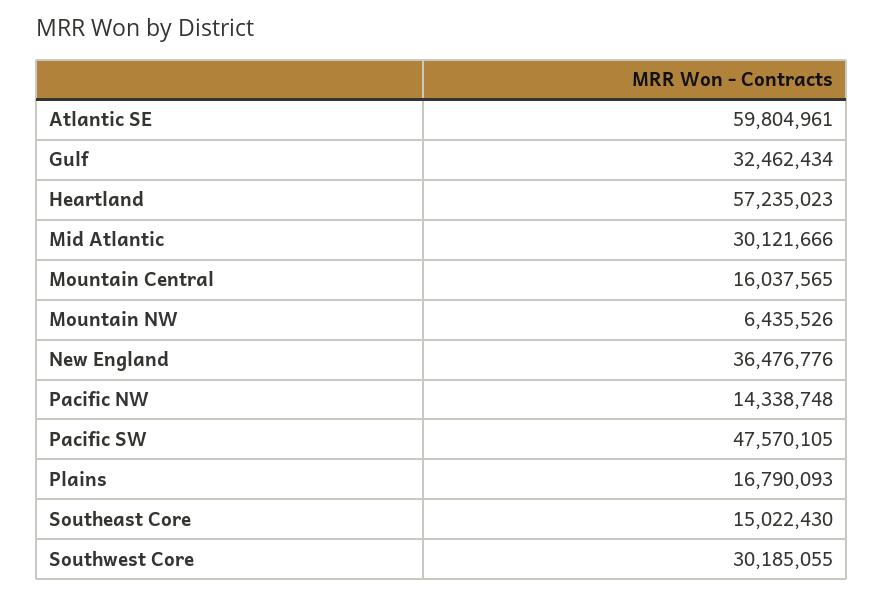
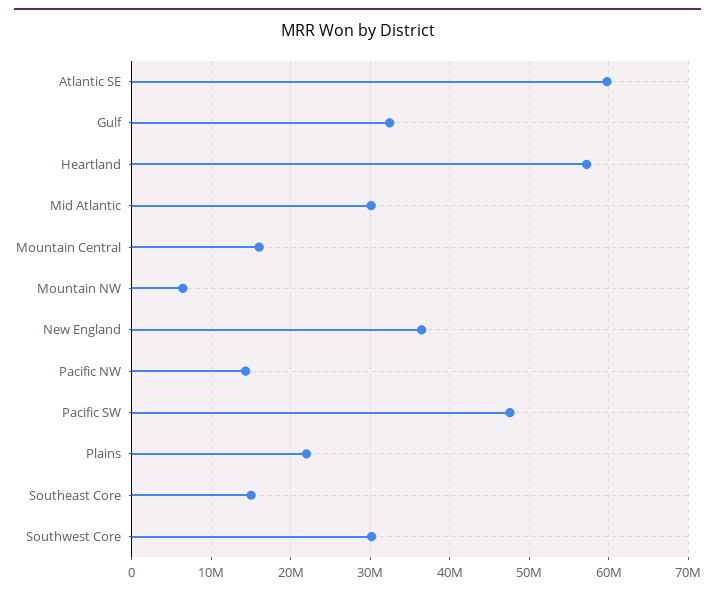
  {
    "Atlantic SE": 59804961,
    "Gulf": 32462434,
    "Heartland": 57235023,
    "Mid Atlantic": 30121666,
    "Mountain Central": 16037565,
    "Mountain NW": 6435526,
    "New England": 36476776,
    "Pacific NW": 14338748,
    "Pacific SW": 47570105,
-   "Plains": 16790093,
+   "Plains": 22000000,
    "Southeast Core": 15022430,
    "Southwest Core": 30185055
  }

